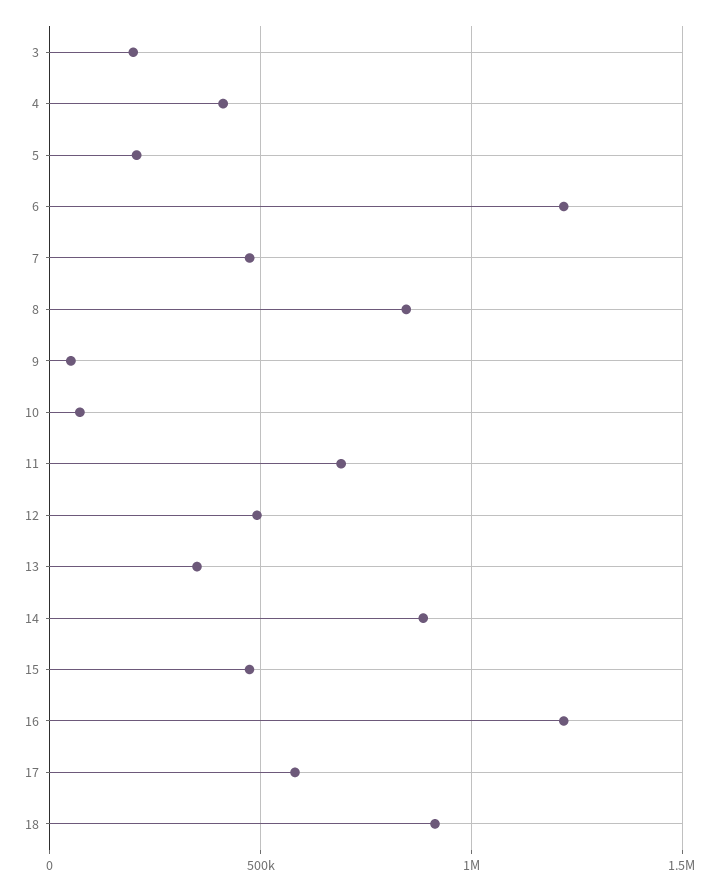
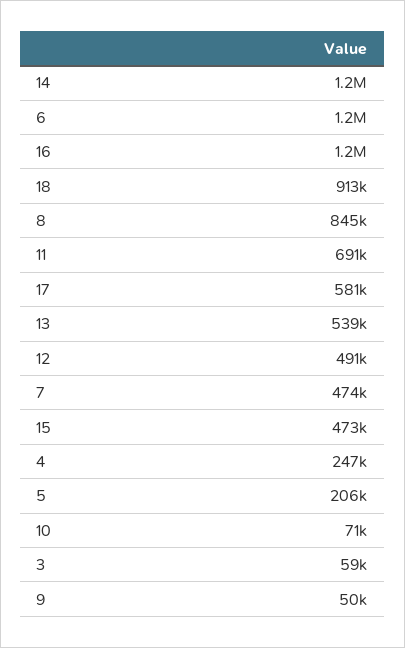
  {
-   "3": 200000,
+   "3": 59000,
-   "4": 400000,
+   "4": 247000,
    "5": 206000,
    "6": 1200000,
    "7": 474000,
    "8": 845000,
    "9": 50000,
    "10": 71000,
    "11": 691000,
    "12": 491000,
-   "13": 350000,
+   "13": 539000,
-   "14": 900000,
+   "14": 1200000,
    "15": 473000,
    "16": 1200000,
    "17": 581000,
    "18": 913000
  }

